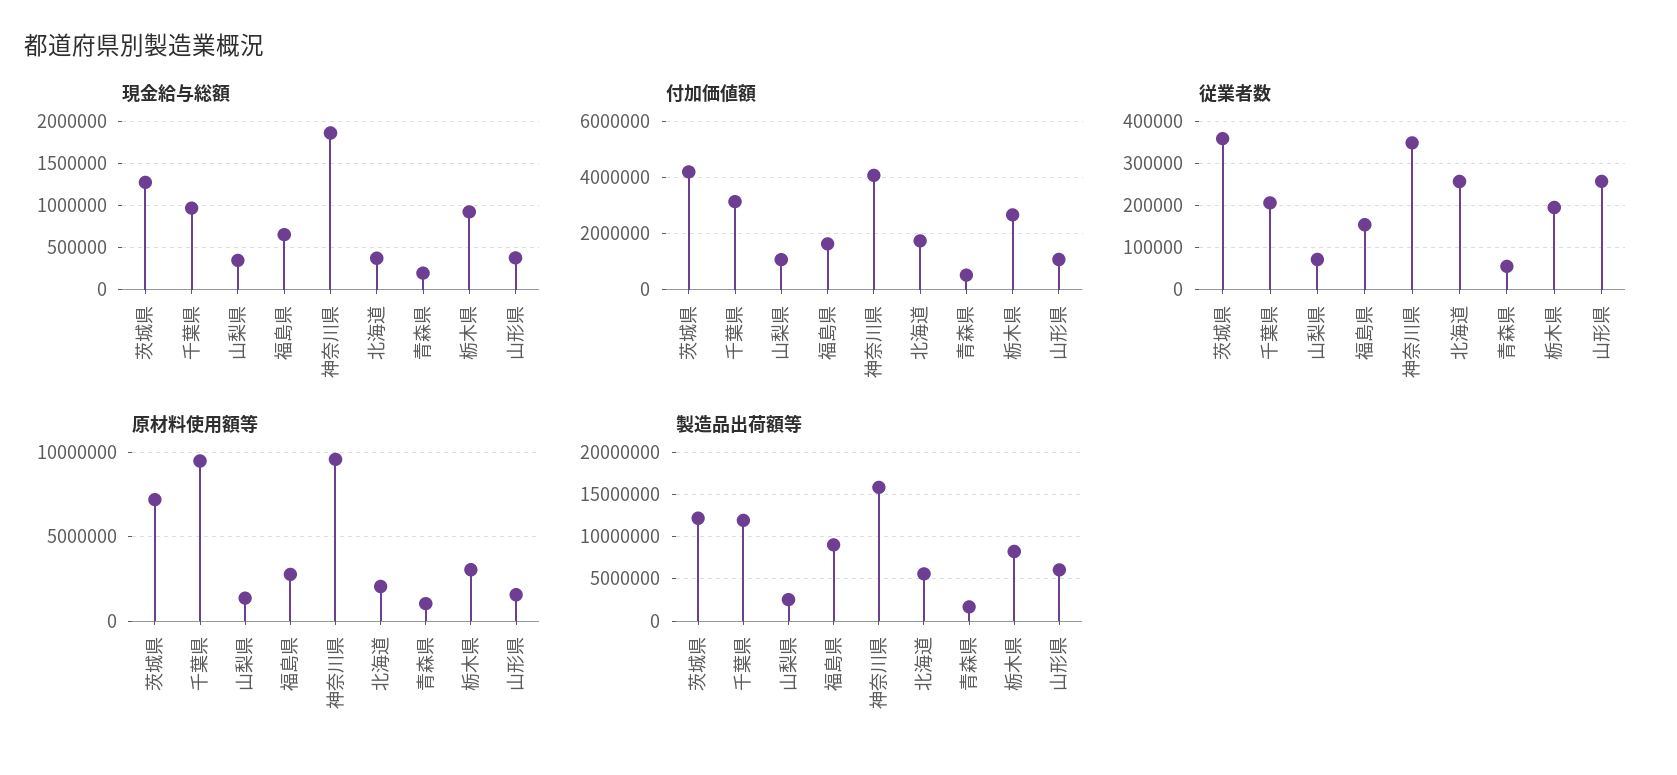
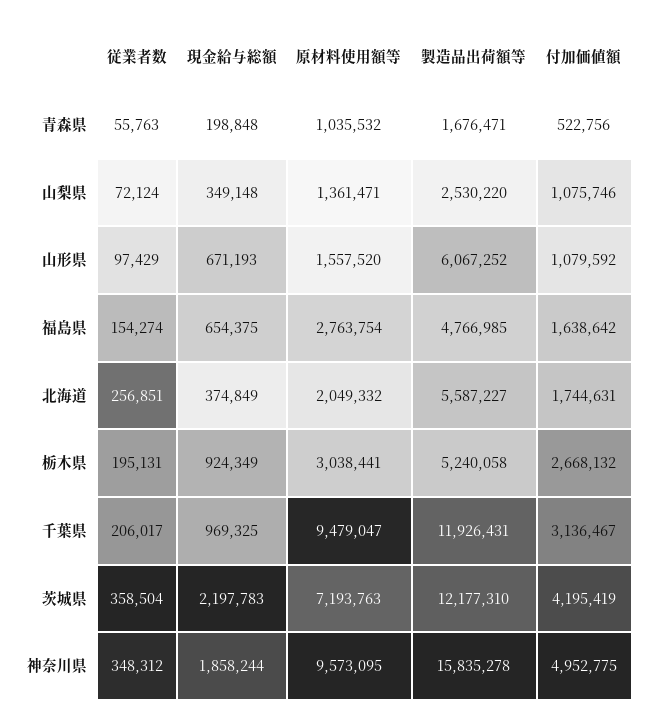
  {
    "現金給与総額": {
-     "茨城県": 1300000,
+     "茨城県": 2197783,
      "千葉県": 969325,
      "山梨県": 349148,
      "福島県": 654375,
      "神奈川県": 1858244,
      "北海道": 374849,
      "青森県": 198848,
      "栃木県": 924349,
-     "山形県": 400000
+     "山形県": 671193
    },
    "付加価値額": {
      "茨城県": 4195419,
      "千葉県": 3136467,
      "山梨県": 1075746,
      "福島県": 1638642,
-     "神奈川県": 4000000,
+     "神奈川県": 4952775,
      "北海道": 1744631,
      "青森県": 522756,
      "栃木県": 2668132,
      "山形県": 1079592
    },
    "従業者数": {
      "茨城県": 358504,
      "千葉県": 206017,
      "山梨県": 72124,
      "福島県": 154274,
      "神奈川県": 348312,
      "北海道": 256851,
      "青森県": 55763,
      "栃木県": 195131,
-     "山形県": 260000
+     "山形県": 97429
    },
    "原材料使用額等": {
      "茨城県": 7193763,
      "千葉県": 9479047,
      "山梨県": 1361471,
      "福島県": 2763754,
      "神奈川県": 9573095,
      "北海道": 2049332,
      "青森県": 1035532,
      "栃木県": 3038441,
      "山形県": 1557520
    },
    "製造品出荷額等": {
      "茨城県": 12177310,
      "千葉県": 11926431,
      "山梨県": 2530220,
-     "福島県": 9000000,
+     "福島県": 4766985,
      "神奈川県": 15835278,
      "北海道": 5587227,
      "青森県": 1676471,
-     "栃木県": 8000000,
+     "栃木県": 5240058,
      "山形県": 6067252
    }
  }

